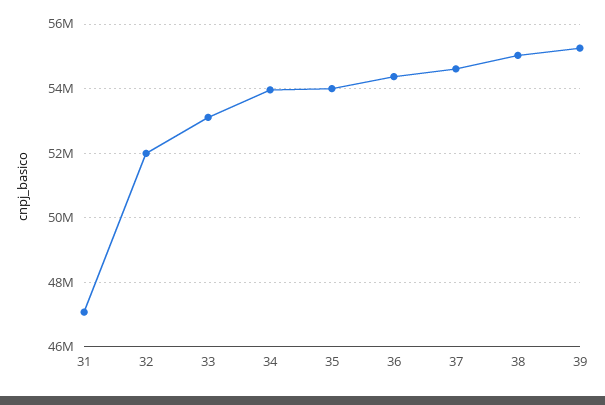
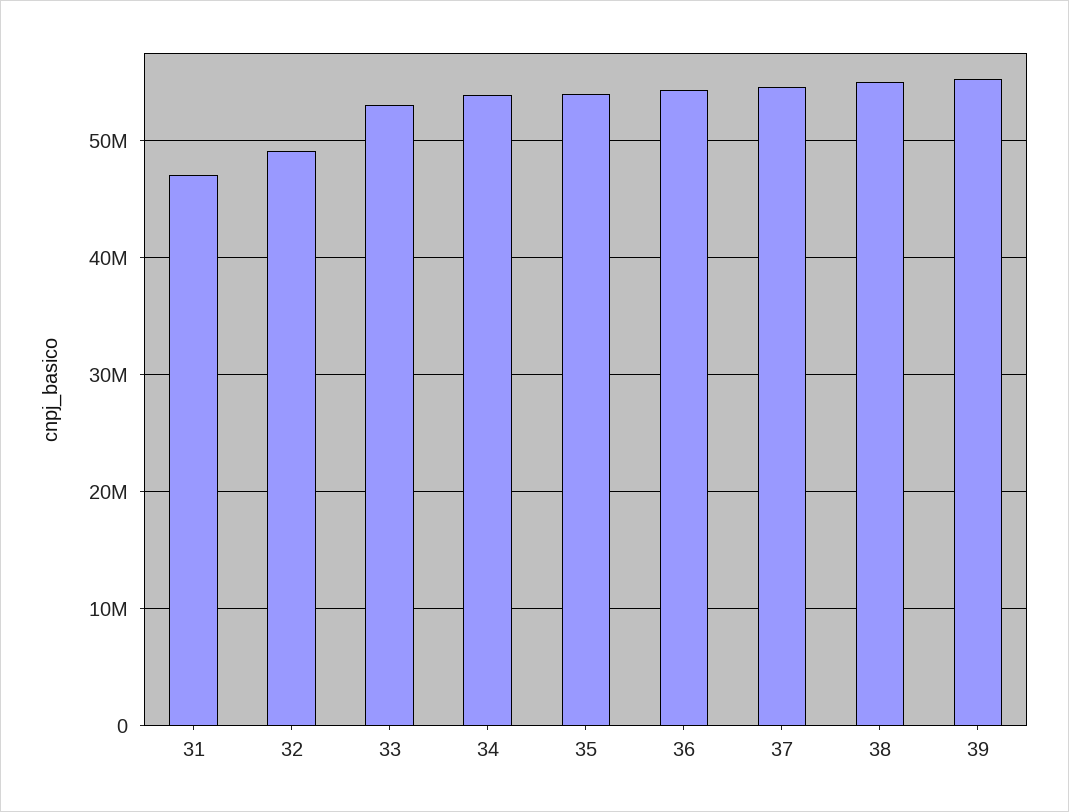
  {
    "31": 47000000,
-   "32": 52000000,
+   "32": 49000000,
    "33": 53200000,
    "34": 54000000,
    "35": 54000000,
    "36": 54400000,
    "37": 54600000,
    "38": 55000000,
    "39": 55200000
  }

